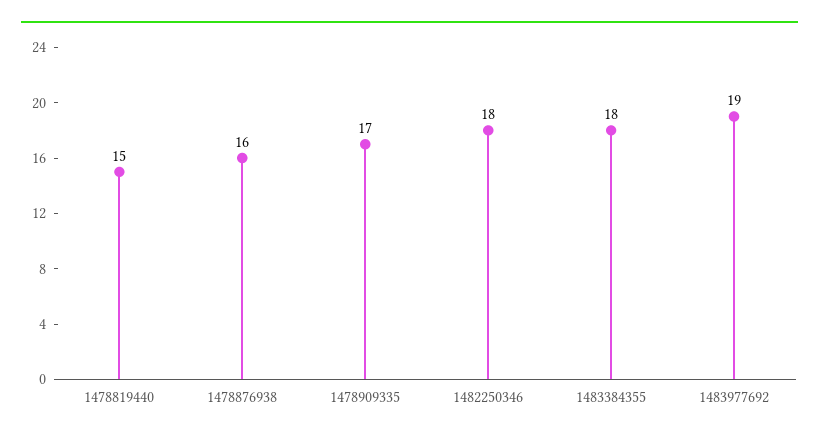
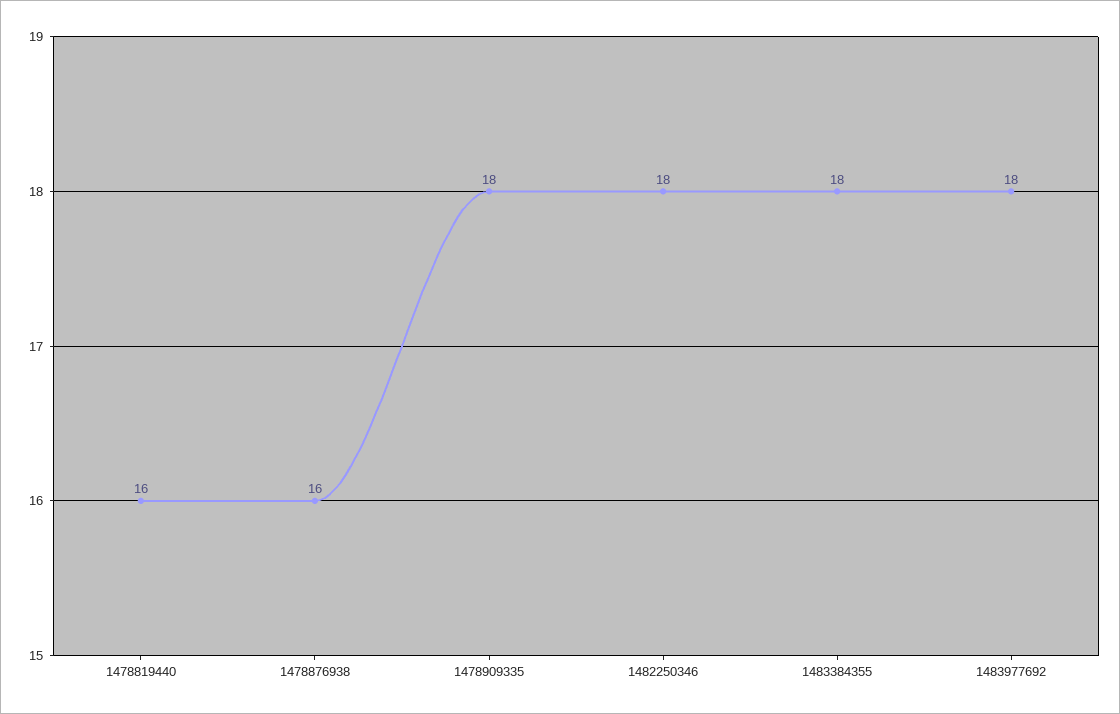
  {
-   "1478819440": 15,
+   "1478819440": 16,
    "1478876938": 16,
-   "1478909335": 17,
+   "1478909335": 18,
    "1482250346": 18,
    "1483384355": 18,
-   "1483977692": 19
+   "1483977692": 18
  }

